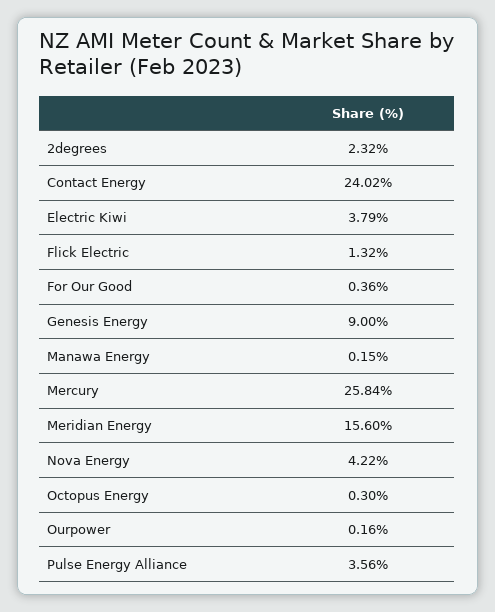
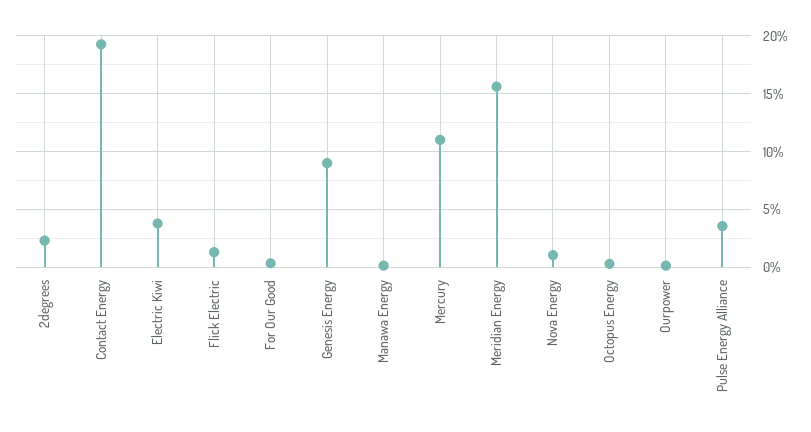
  {
    "2degrees": 2.32,
-   "Contact Energy": 24.02,
+   "Contact Energy": 19,
    "Electric Kiwi": 3.79,
    "Flick Electric": 1.32,
    "For Our Good": 0.36,
    "Genesis Energy": 9,
    "Manawa Energy": 0.15,
-   "Mercury": 25.84,
+   "Mercury": 11,
    "Meridian Energy": 15.6,
-   "Nova Energy": 4.22,
+   "Nova Energy": 1,
    "Octopus Energy": 0.3,
    "Ourpower": 0.16,
    "Pulse Energy Alliance": 3.56
  }

